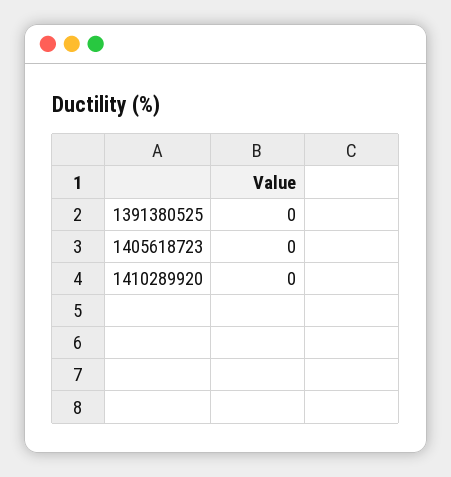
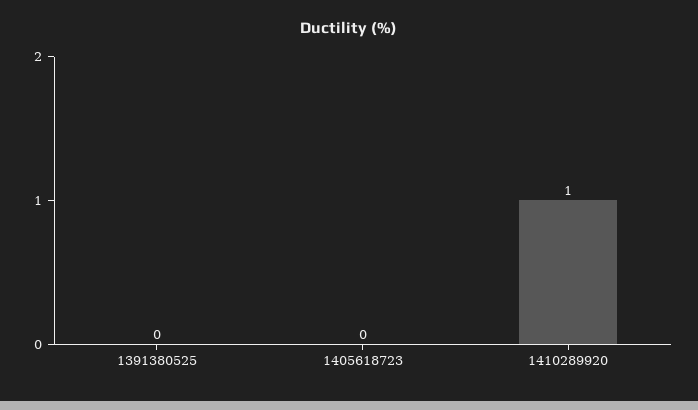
  {
    "1391380525": 0,
    "1405618723": 0,
-   "1410289920": 0
+   "1410289920": 1
  }

